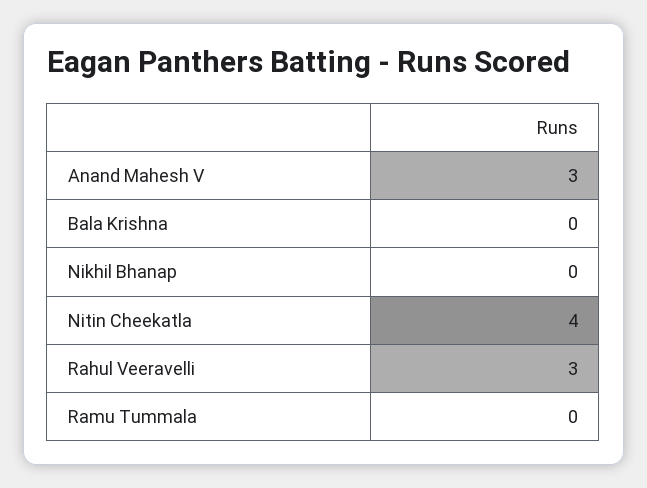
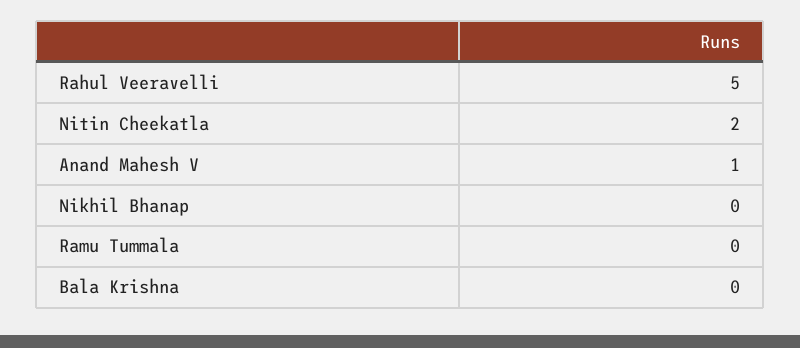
  {
-   "Anand Mahesh V": 3,
+   "Anand Mahesh V": 1,
    "Bala Krishna": 0,
    "Nikhil Bhanap": 0,
-   "Nitin Cheekatla": 4,
+   "Nitin Cheekatla": 2,
-   "Rahul Veeravelli": 3,
+   "Rahul Veeravelli": 5,
    "Ramu Tummala": 0
  }

